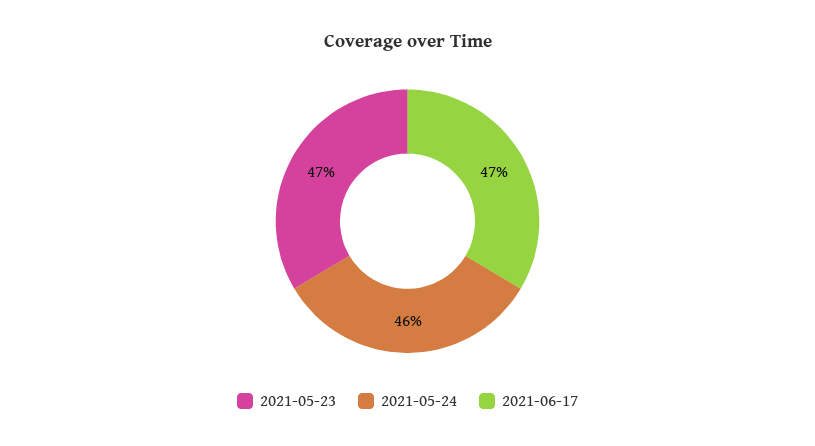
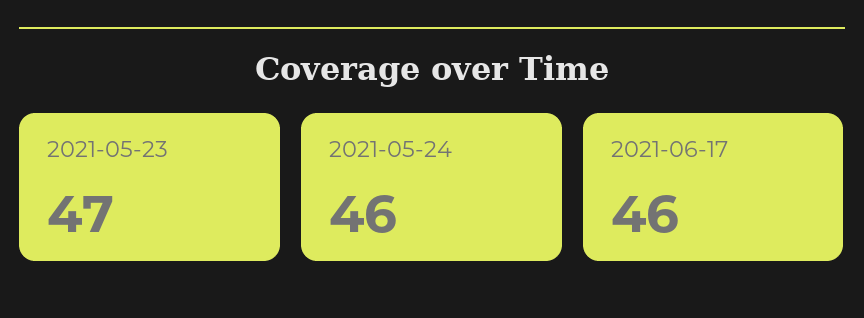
  {
    "2021-05-23": 47,
    "2021-05-24": 46,
-   "2021-06-17": 47
+   "2021-06-17": 46
  }

